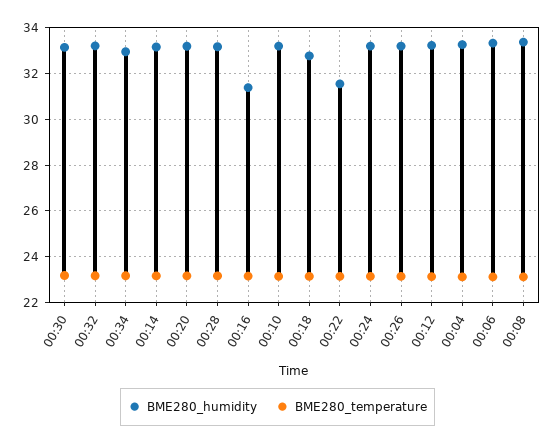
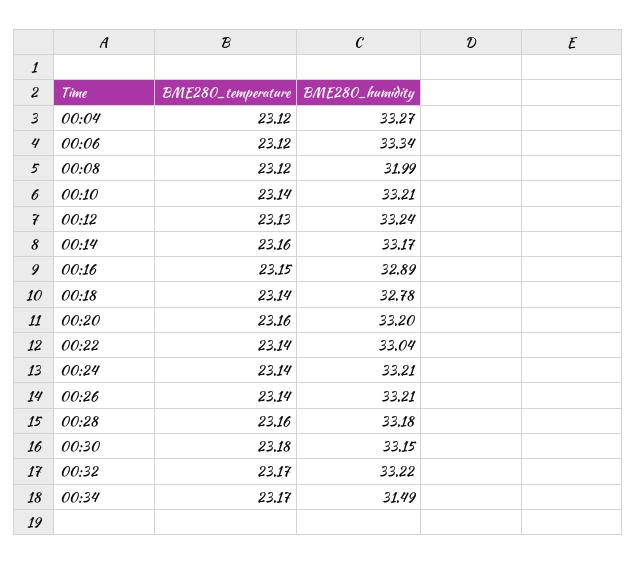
  {
    "BME280_humidity": {
      "00:30": 33.15,
      "00:32": 33.22,
-     "00:34": 33,
+     "00:34": 31.49,
      "00:14": 33.17,
      "00:20": 33.2,
      "00:28": 33.18,
-     "00:16": 31.5,
+     "00:16": 32.89,
      "00:10": 33.21,
      "00:18": 32.78,
-     "00:22": 31.5,
+     "00:22": 33.04,
      "00:24": 33.21,
      "00:26": 33.21,
      "00:12": 33.24,
      "00:04": 33.27,
      "00:06": 33.34,
-     "00:08": 33.5
+     "00:08": 31.99
    },
    "BME280_temperature": {
      "00:30": 23.18,
      "00:32": 23.17,
      "00:34": 23.17,
      "00:14": 23.16,
      "00:20": 23.16,
      "00:28": 23.16,
      "00:16": 23.15,
      "00:10": 23.14,
      "00:18": 23.14,
      "00:22": 23.14,
      "00:24": 23.14,
      "00:26": 23.14,
      "00:12": 23.13,
      "00:04": 23.12,
      "00:06": 23.12,
      "00:08": 23.12
    }
  }

